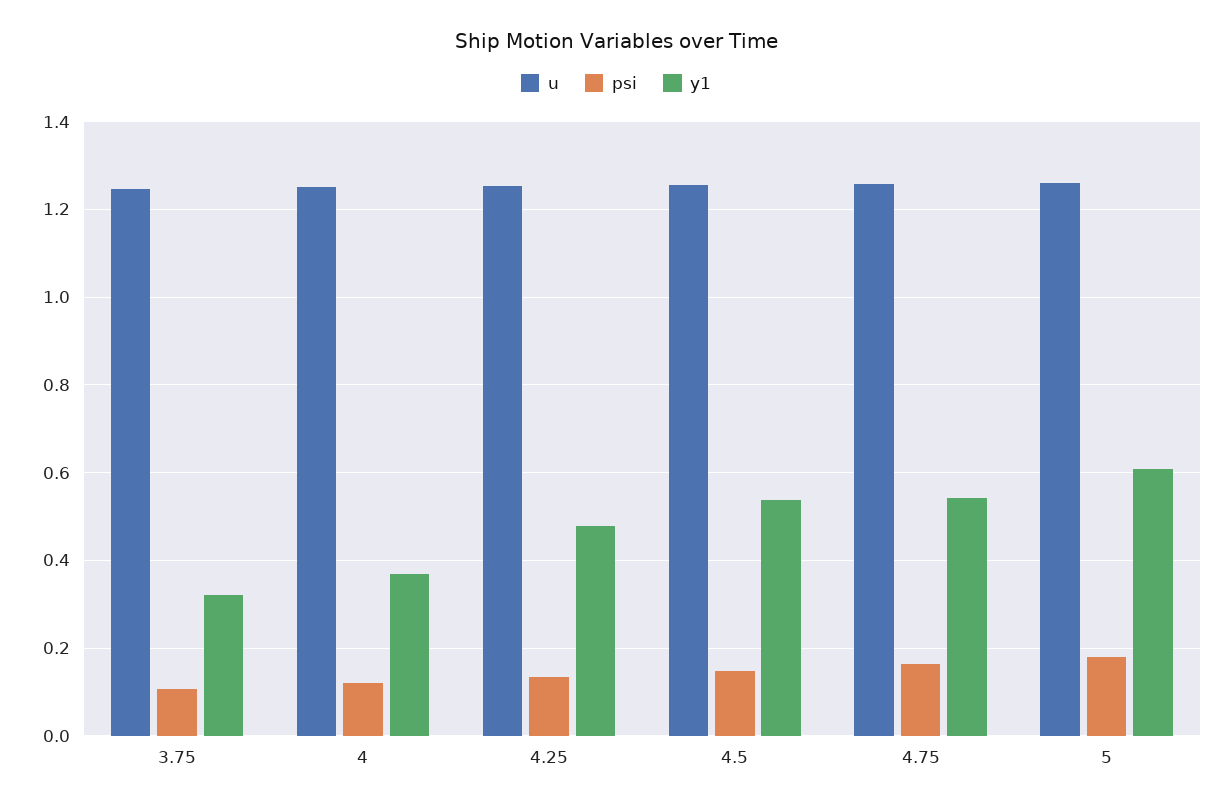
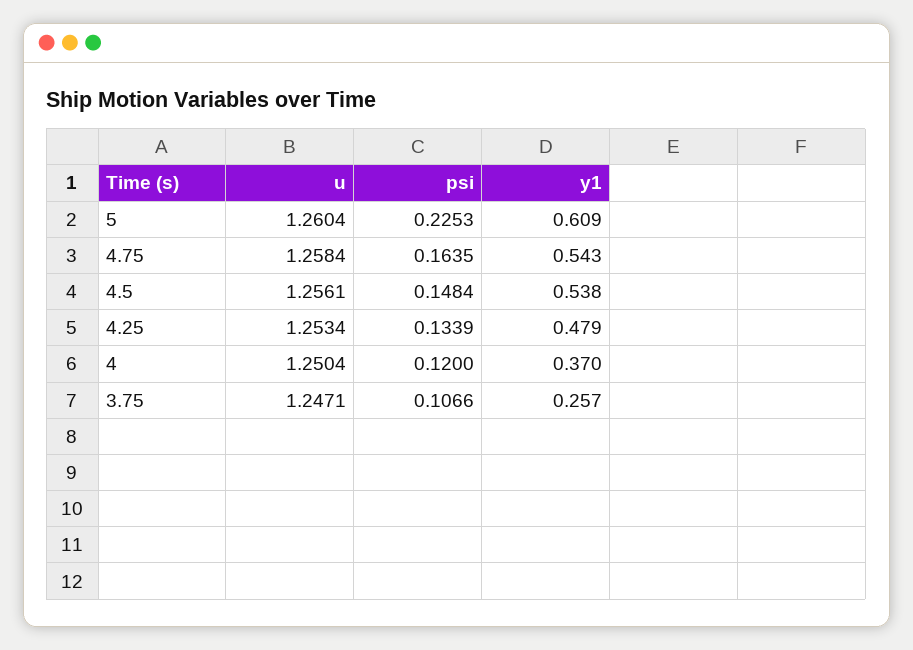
  {
    "u": {
      "3.75": 1.2471,
      "4": 1.2504,
      "4.25": 1.2534,
      "4.5": 1.2561,
      "4.75": 1.2584,
      "5": 1.2604
    },
    "psi": {
      "3.75": 0.1066,
      "4": 0.12,
      "4.25": 0.1339,
      "4.5": 0.1484,
      "4.75": 0.1635,
-     "5": 0.18
+     "5": 0.2253
    },
    "y1": {
-     "3.75": 0.32,
+     "3.75": 0.257,
      "4": 0.37,
      "4.25": 0.479,
      "4.5": 0.538,
      "4.75": 0.543,
      "5": 0.609
    }
  }

